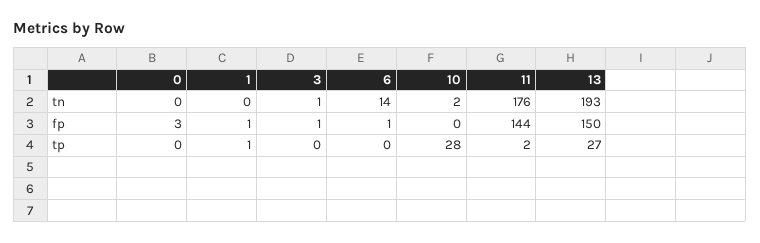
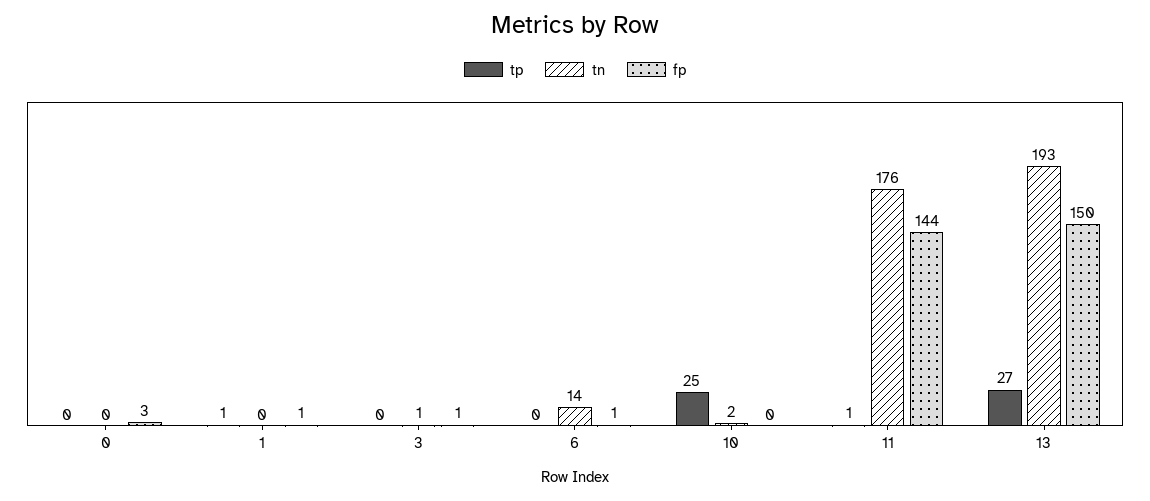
  {
    "tn": {
      "0": 0,
      "1": 0,
      "3": 1,
      "6": 14,
      "10": 2,
      "11": 176,
      "13": 193
    },
    "fp": {
      "0": 3,
      "1": 1,
      "3": 1,
      "6": 1,
      "10": 0,
      "11": 144,
      "13": 150
    },
    "tp": {
      "0": 0,
      "1": 1,
      "3": 0,
      "6": 0,
-     "10": 28,
+     "10": 25,
-     "11": 2,
+     "11": 1,
      "13": 27
    }
  }

